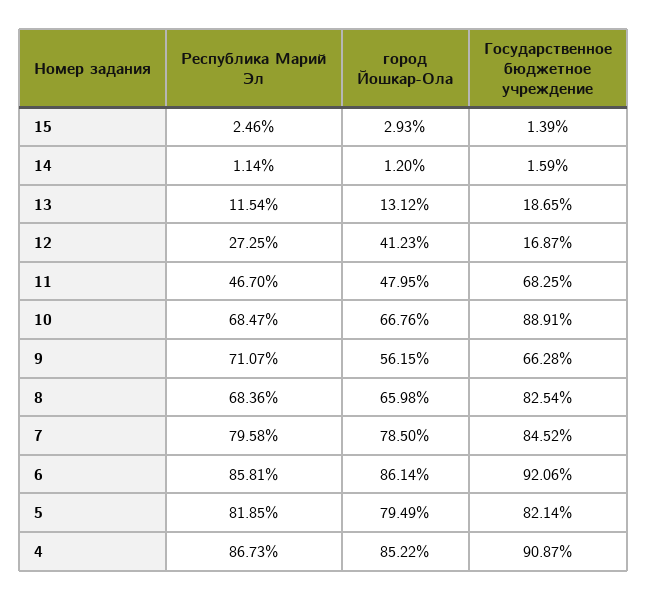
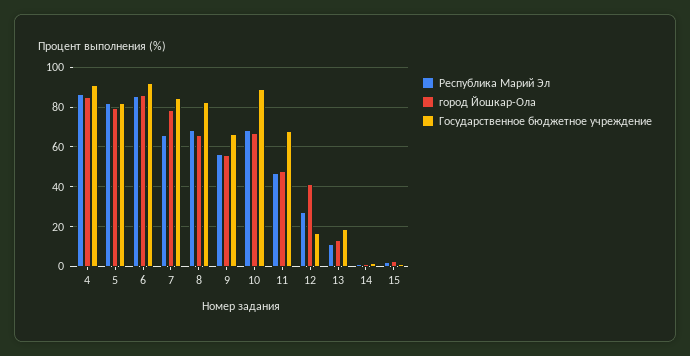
  {
    "Республика Марий Эл": {
      "15": 2.46,
      "14": 1.14,
      "13": 11.54,
      "12": 27.25,
      "11": 46.7,
      "10": 68.47,
-     "9": 71.07,
+     "9": 55,
      "8": 68.36,
-     "7": 79.58,
+     "7": 65,
      "6": 85.81,
      "5": 81.85,
      "4": 86.73
    },
    "город Йошкар-Ола": {
      "15": 2.93,
      "14": 1.2,
      "13": 13.12,
      "12": 41.23,
      "11": 47.95,
      "10": 66.76,
      "9": 56.15,
      "8": 65.98,
      "7": 78.5,
      "6": 86.14,
      "5": 79.49,
      "4": 85.22
    },
    "Государственное бюджетное учреждение": {
      "15": 1.39,
      "14": 1.59,
      "13": 18.65,
      "12": 16.87,
      "11": 68.25,
      "10": 88.91,
      "9": 66.28,
      "8": 82.54,
      "7": 84.52,
      "6": 92.06,
      "5": 82.14,
      "4": 90.87
    }
  }

